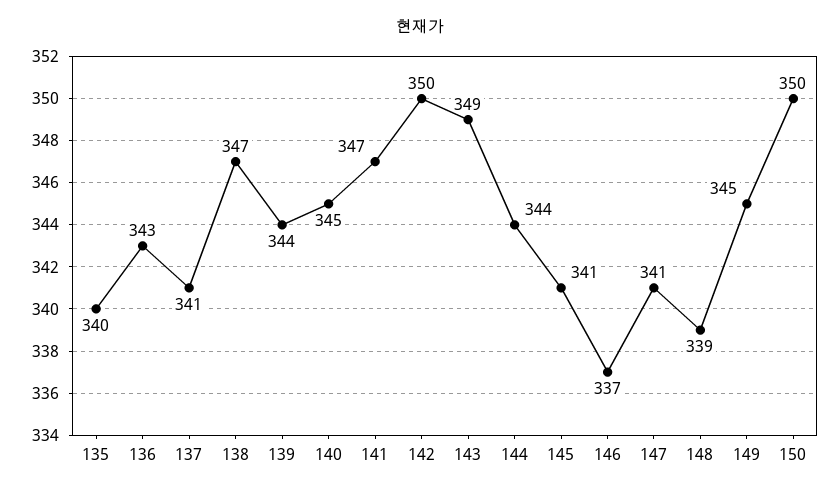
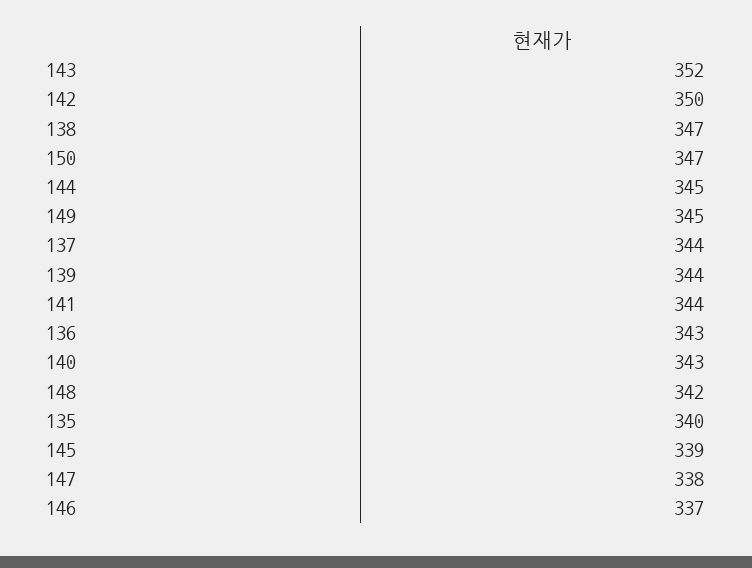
  {
    "135": 340,
    "136": 343,
-   "137": 341,
+   "137": 344,
    "138": 347,
    "139": 344,
-   "140": 345,
+   "140": 343,
-   "141": 347,
+   "141": 344,
    "142": 350,
-   "143": 349,
+   "143": 352,
-   "144": 344,
+   "144": 345,
-   "145": 341,
+   "145": 339,
    "146": 337,
-   "147": 341,
+   "147": 338,
-   "148": 339,
+   "148": 342,
    "149": 345,
-   "150": 350
+   "150": 347
  }

